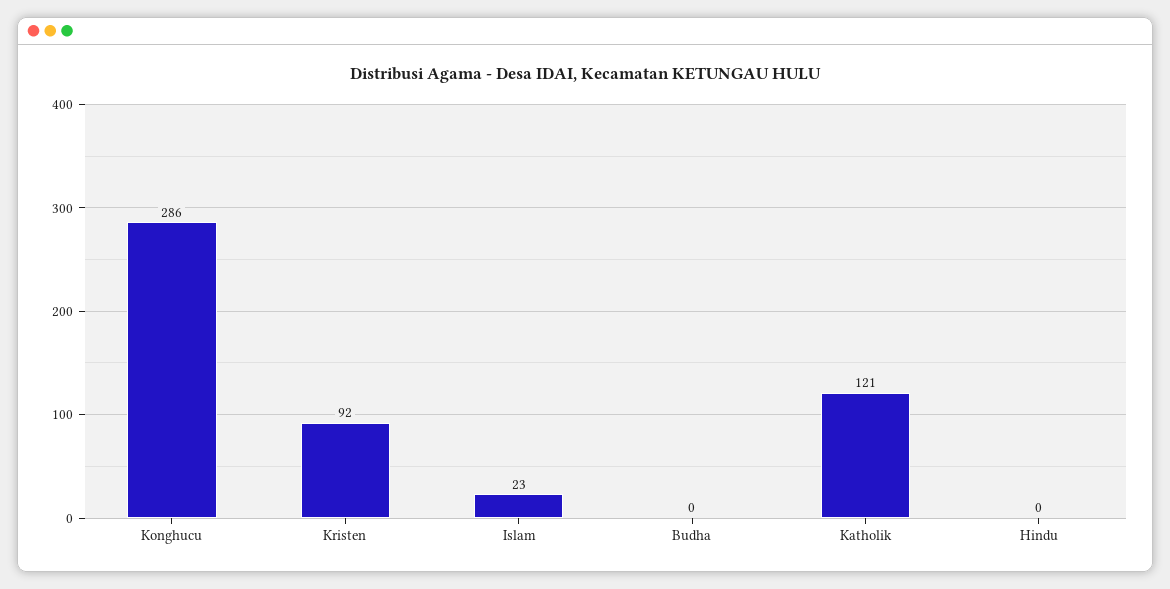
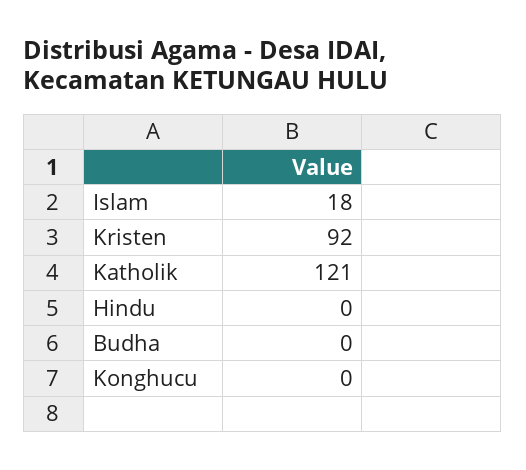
  {
-   "Konghucu": 286,
+   "Konghucu": 0,
    "Kristen": 92,
-   "Islam": 23,
+   "Islam": 18,
    "Budha": 0,
    "Katholik": 121,
    "Hindu": 0
  }

